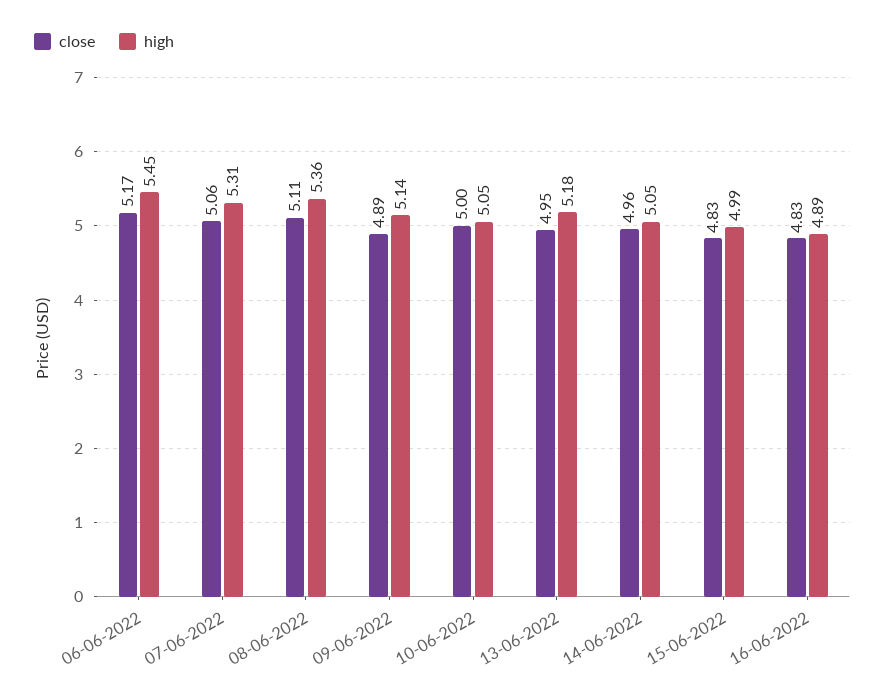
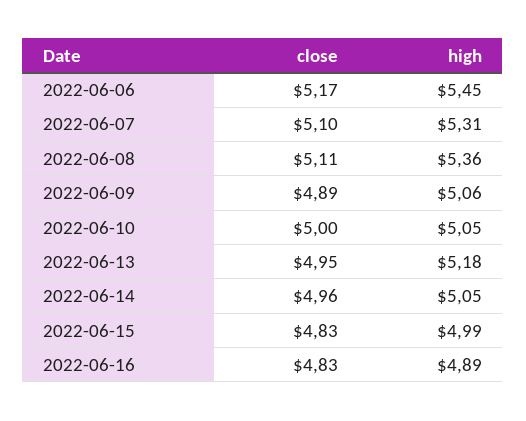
  {
    "close": {
      "06-06-2022": 5.17,
-     "07-06-2022": 5.06,
+     "07-06-2022": 5.1,
      "08-06-2022": 5.11,
      "09-06-2022": 4.89,
      "10-06-2022": 5,
      "13-06-2022": 4.95,
      "14-06-2022": 4.96,
      "15-06-2022": 4.83,
      "16-06-2022": 4.83
    },
    "high": {
      "06-06-2022": 5.45,
      "07-06-2022": 5.31,
      "08-06-2022": 5.36,
-     "09-06-2022": 5.14,
+     "09-06-2022": 5.06,
      "10-06-2022": 5.05,
      "13-06-2022": 5.18,
      "14-06-2022": 5.05,
      "15-06-2022": 4.99,
      "16-06-2022": 4.89
    }
  }

